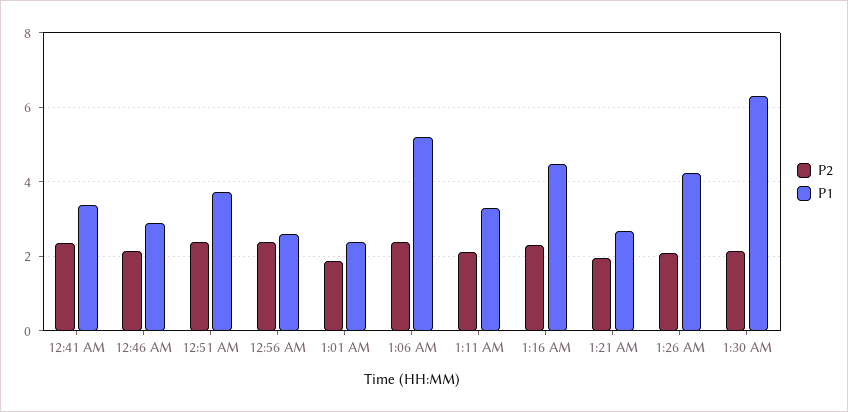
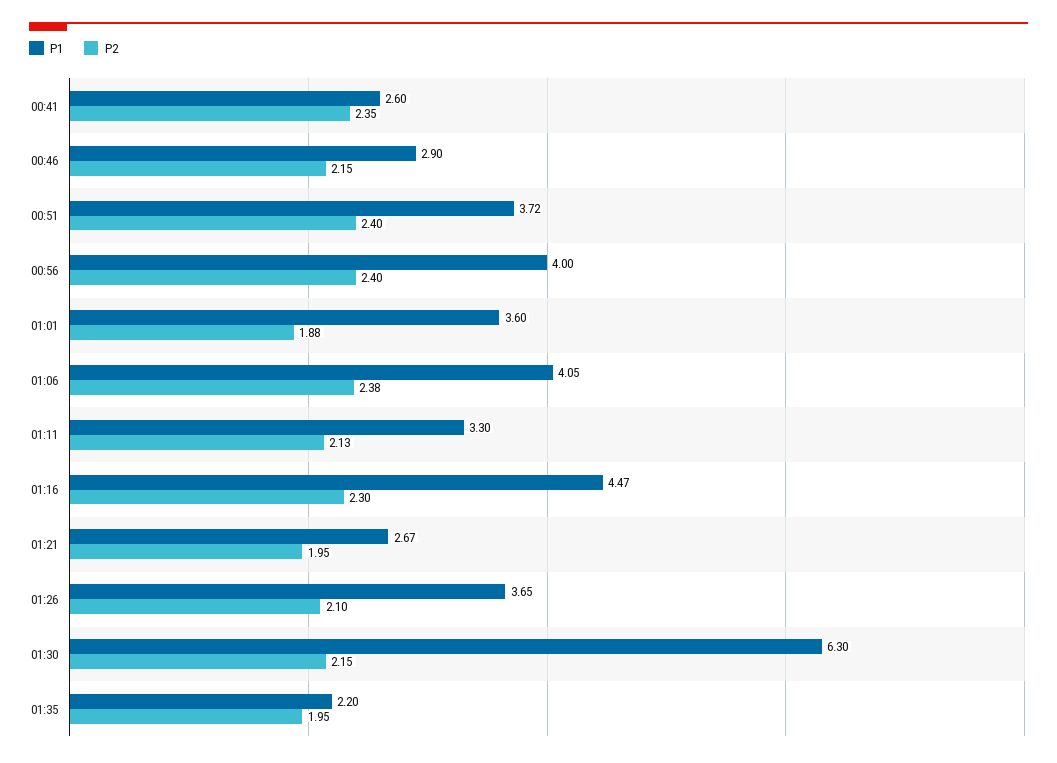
  {
    "P2": {
      "12:41 AM": 2.35,
      "12:46 AM": 2.15,
      "12:51 AM": 2.4,
      "12:56 AM": 2.4,
      "1:01 AM": 1.88,
      "1:06 AM": 2.38,
      "1:11 AM": 2.13,
      "1:16 AM": 2.3,
      "1:21 AM": 1.95,
      "1:26 AM": 2.1,
-     "1:30 AM": 2.15
+     "1:30 AM": 2.15,
+     "01:35": 1.95
    },
    "P1": {
-     "12:41 AM": 3.4,
+     "12:41 AM": 2.6,
      "12:46 AM": 2.9,
      "12:51 AM": 3.72,
-     "12:56 AM": 2.6,
+     "12:56 AM": 4,
-     "1:01 AM": 2.4,
+     "1:01 AM": 3.6,
-     "1:06 AM": 5.2,
+     "1:06 AM": 4.05,
      "1:11 AM": 3.3,
      "1:16 AM": 4.47,
      "1:21 AM": 2.67,
-     "1:26 AM": 4.2,
+     "1:26 AM": 3.65,
-     "1:30 AM": 6.3
+     "1:30 AM": 6.3,
+     "01:35": 2.2
    }
  }

